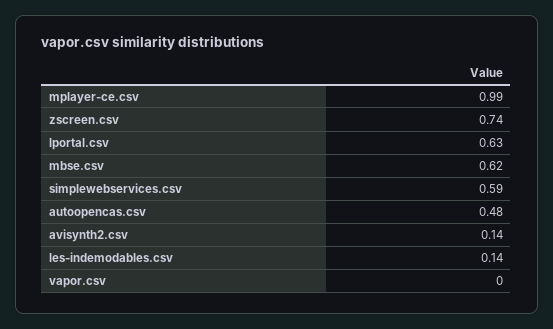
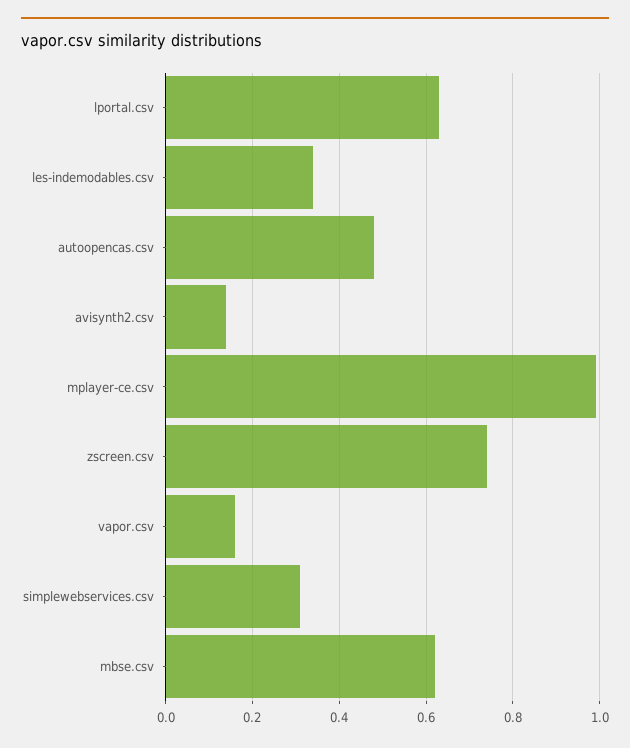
  {
    "mplayer-ce.csv": 0.99,
    "zscreen.csv": 0.74,
    "lportal.csv": 0.63,
    "mbse.csv": 0.62,
-   "simplewebservices.csv": 0.59,
+   "simplewebservices.csv": 0.3,
    "autoopencas.csv": 0.48,
    "avisynth2.csv": 0.14,
-   "les-indemodables.csv": 0.14,
+   "les-indemodables.csv": 0.35,
-   "vapor.csv": 0
+   "vapor.csv": 0.15
  }

